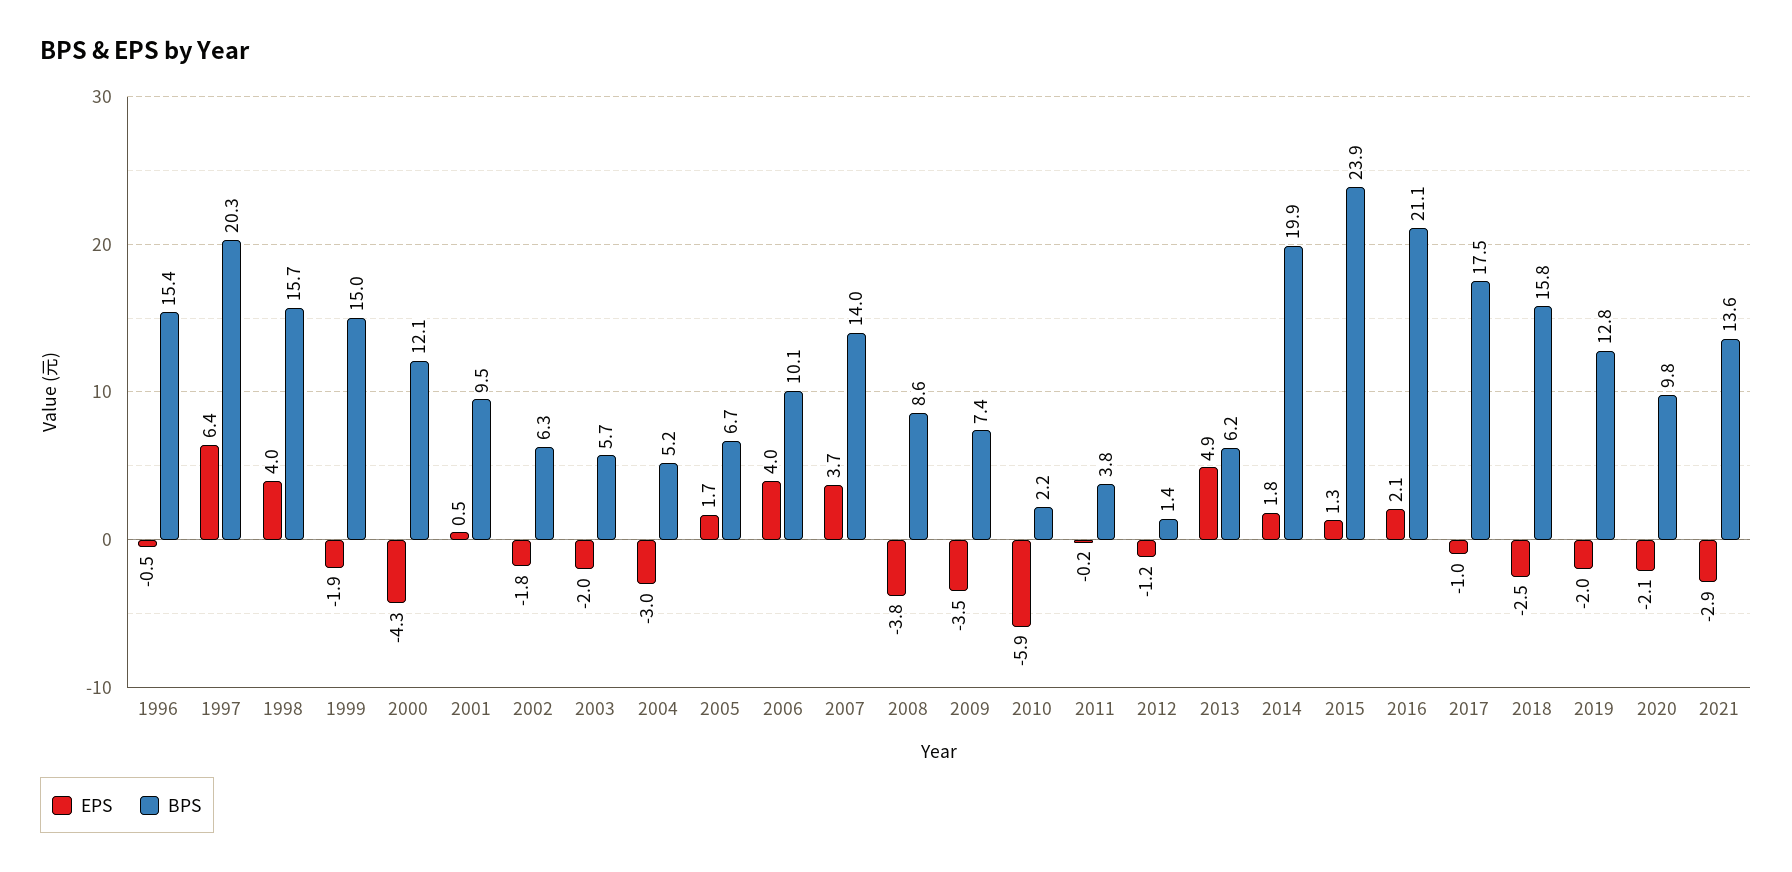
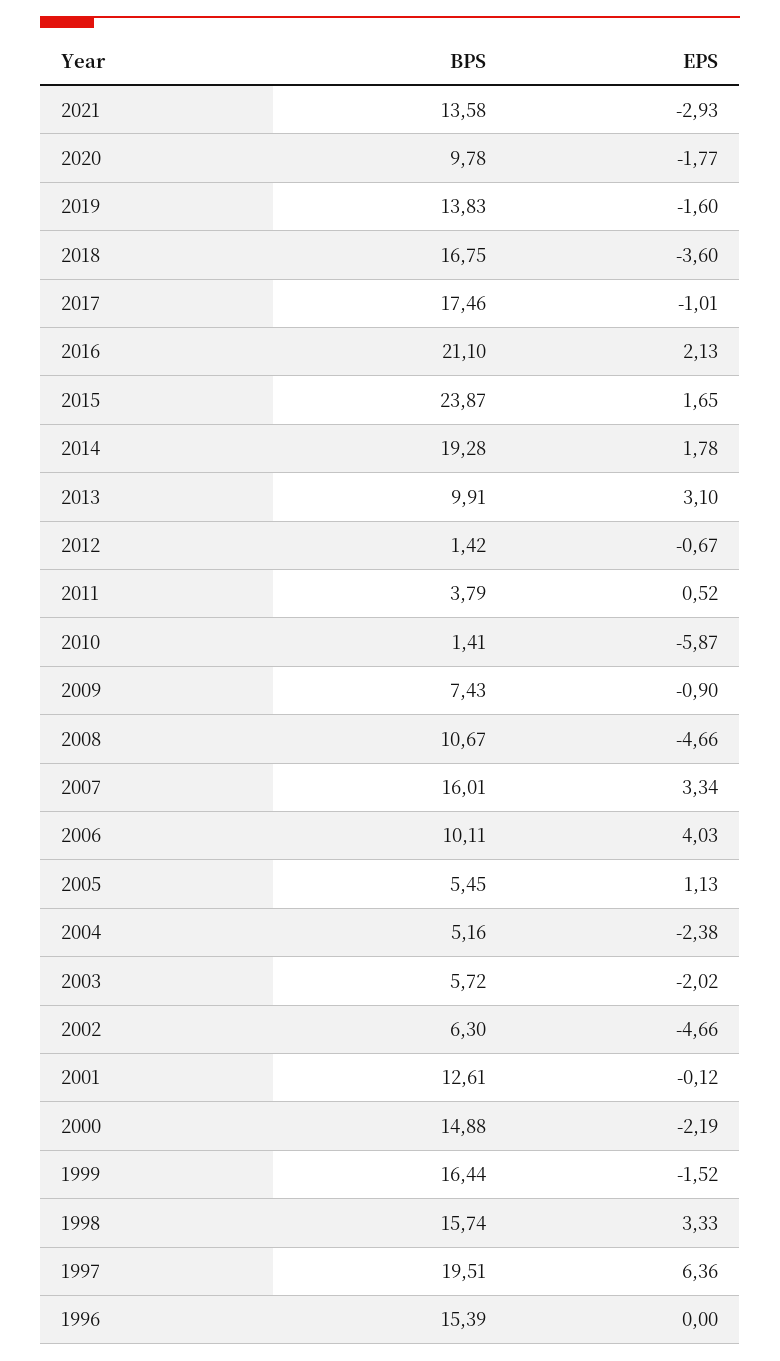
  {
    "EPS": {
-     "1996": -0.5,
+     "1996": 0,
      "1997": 6.36,
-     "1998": 4,
+     "1998": 3.33,
-     "1999": -1.9,
+     "1999": -1.52,
-     "2000": -4.3,
+     "2000": -2.19,
-     "2001": 0.5,
+     "2001": -0.12,
-     "2002": -1.8,
+     "2002": -4.66,
      "2003": -2.02,
-     "2004": -3,
+     "2004": -2.38,
-     "2005": 1.7,
+     "2005": 1.13,
      "2006": 4.03,
-     "2007": 3.7,
+     "2007": 3.34,
-     "2008": -3.8,
+     "2008": -4.66,
-     "2009": -3.5,
+     "2009": -0.9,
      "2010": -5.87,
-     "2011": -0.2,
+     "2011": 0.52,
-     "2012": -1.2,
+     "2012": -0.67,
-     "2013": 4.9,
+     "2013": 3.1,
      "2014": 1.78,
-     "2015": 1.3,
+     "2015": 1.65,
      "2016": 2.13,
      "2017": -1.01,
-     "2018": -2.5,
+     "2018": -3.6,
-     "2019": -2,
+     "2019": -1.6,
-     "2020": -2.1,
+     "2020": -1.77,
      "2021": -2.93
    },
    "BPS": {
      "1996": 15.39,
-     "1997": 20.3,
+     "1997": 19.51,
      "1998": 15.74,
-     "1999": 15,
+     "1999": 16.44,
-     "2000": 12.1,
+     "2000": 14.88,
-     "2001": 9.5,
+     "2001": 12.61,
      "2002": 6.3,
      "2003": 5.72,
      "2004": 5.16,
-     "2005": 6.7,
+     "2005": 5.45,
      "2006": 10.11,
-     "2007": 14,
+     "2007": 16.01,
-     "2008": 8.6,
+     "2008": 10.67,
      "2009": 7.43,
-     "2010": 2.2,
+     "2010": 1.41,
      "2011": 3.79,
      "2012": 1.42,
-     "2013": 6.2,
+     "2013": 9.91,
-     "2014": 19.9,
+     "2014": 19.28,
      "2015": 23.87,
      "2016": 21.1,
      "2017": 17.46,
-     "2018": 15.8,
+     "2018": 16.75,
-     "2019": 12.8,
+     "2019": 13.83,
      "2020": 9.78,
      "2021": 13.58
    }
  }

